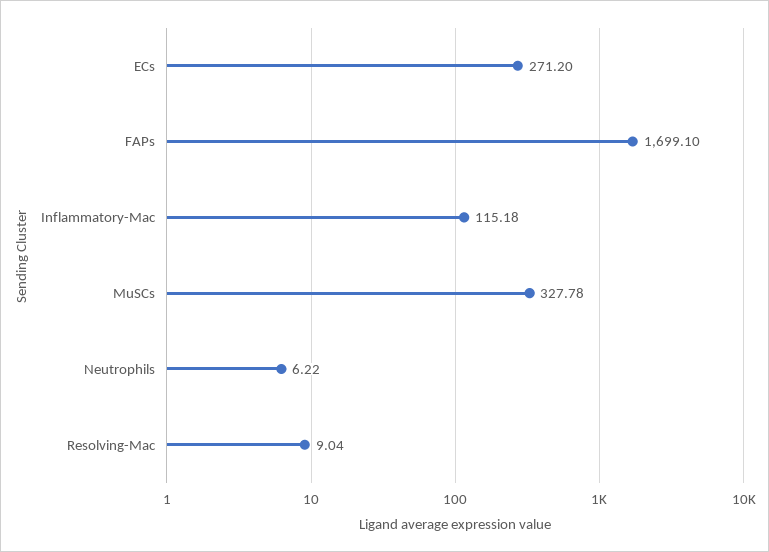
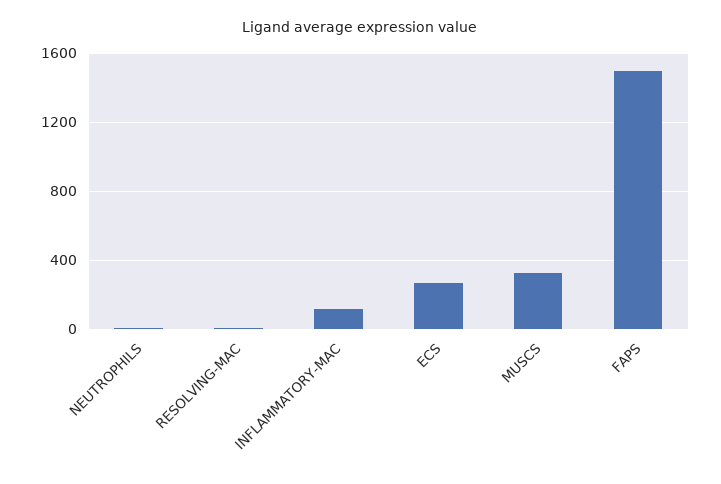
  {
    "ECs": 271.2,
-   "FAPs": 1699.1,
+   "FAPs": 1500,
    "Inflammatory-Mac": 115.18,
    "MuSCs": 327.78,
    "Neutrophils": 6.22,
    "Resolving-Mac": 9.04
  }

